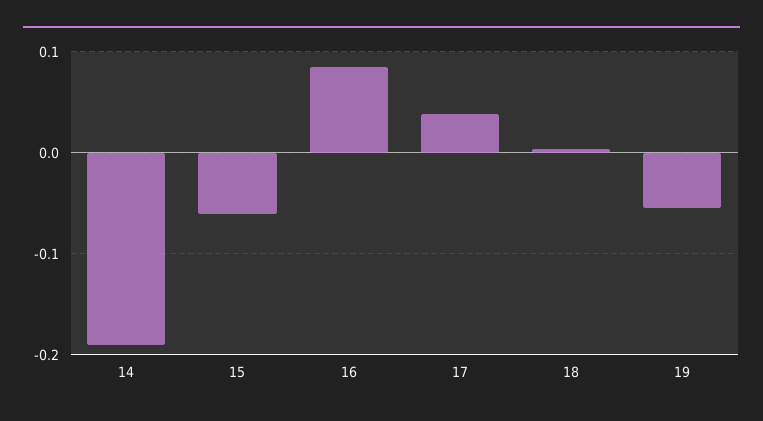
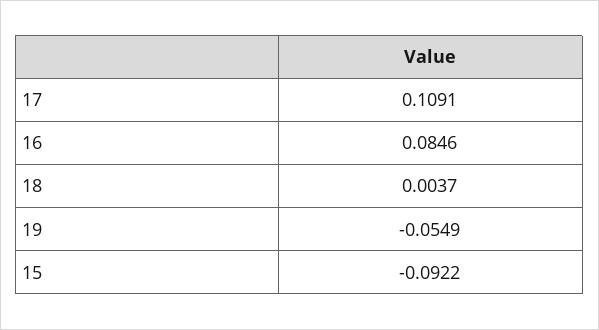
  {
-   "14": -0.19,
-   "15": -0.06,
+   "15": -0.0922,
    "16": 0.0846,
-   "17": 0.04,
+   "17": 0.1091,
    "18": 0.0037,
    "19": -0.0549
  }

